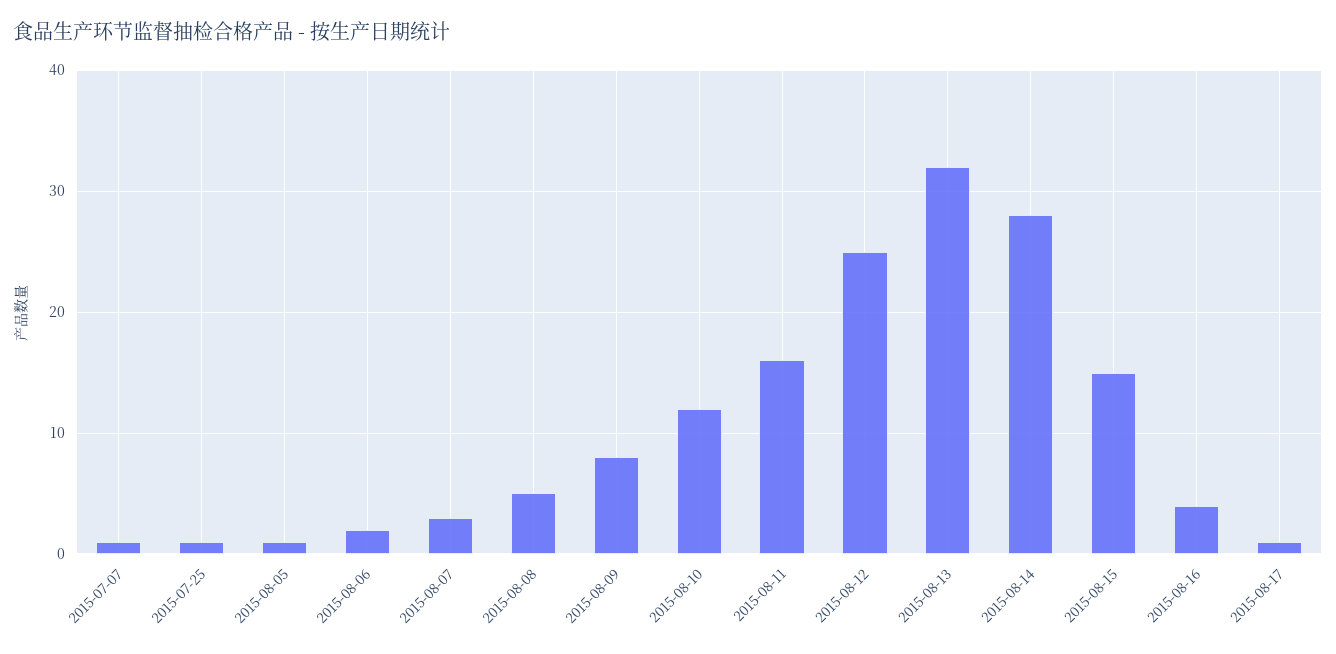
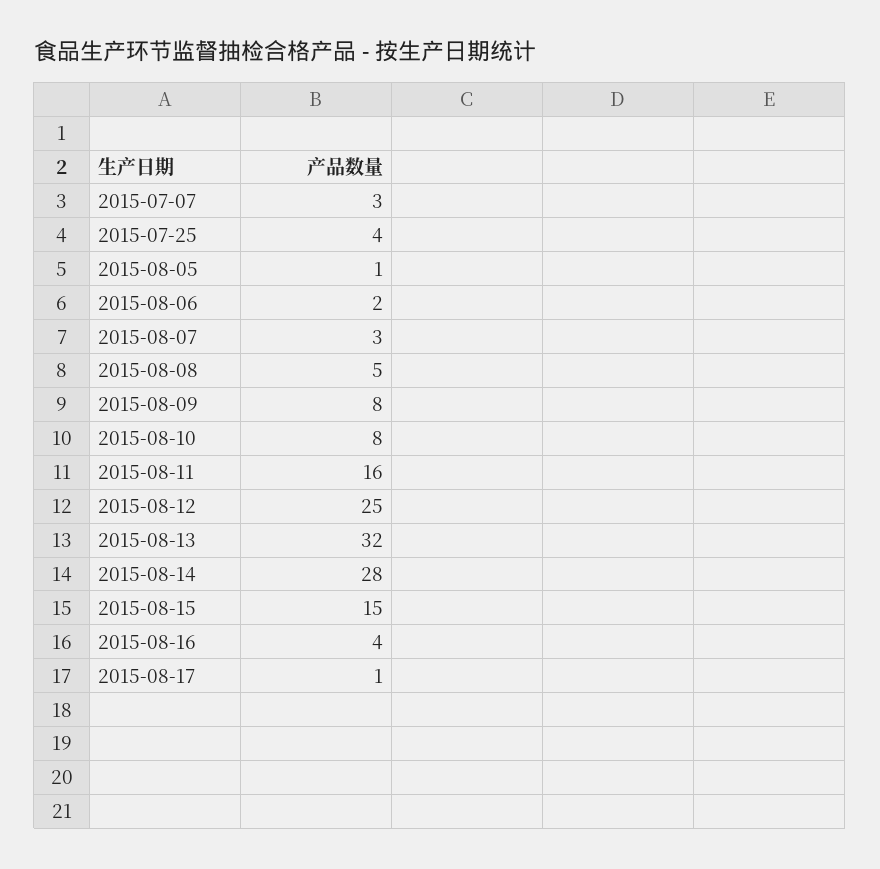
  {
-   "2015-07-07": 1,
+   "2015-07-07": 3,
-   "2015-07-25": 1,
+   "2015-07-25": 4,
    "2015-08-05": 1,
    "2015-08-06": 2,
    "2015-08-07": 3,
    "2015-08-08": 5,
    "2015-08-09": 8,
-   "2015-08-10": 12,
+   "2015-08-10": 8,
    "2015-08-11": 16,
    "2015-08-12": 25,
    "2015-08-13": 32,
    "2015-08-14": 28,
    "2015-08-15": 15,
    "2015-08-16": 4,
    "2015-08-17": 1
  }

